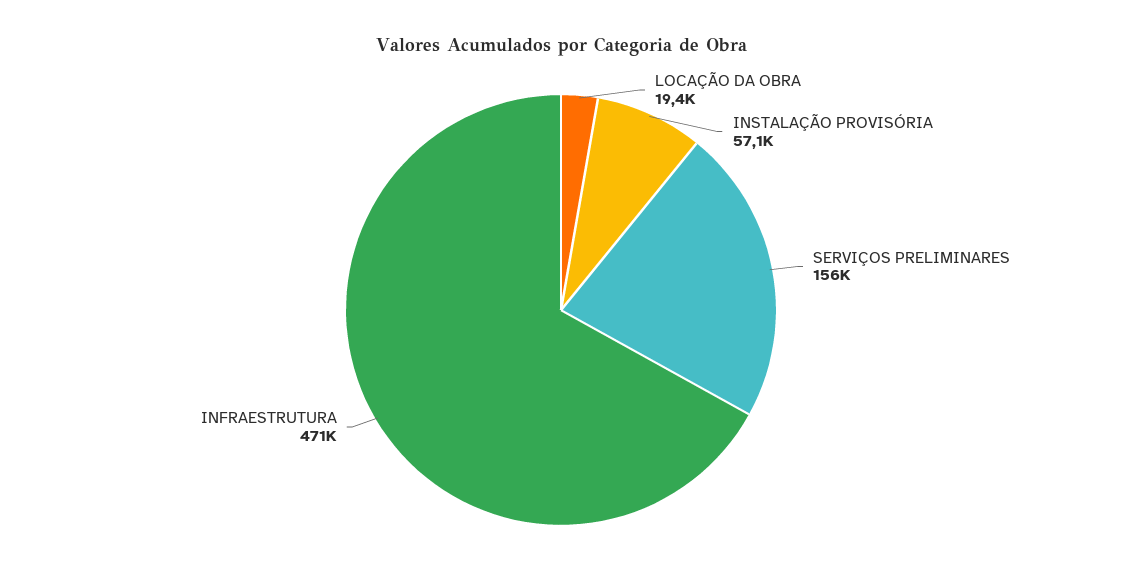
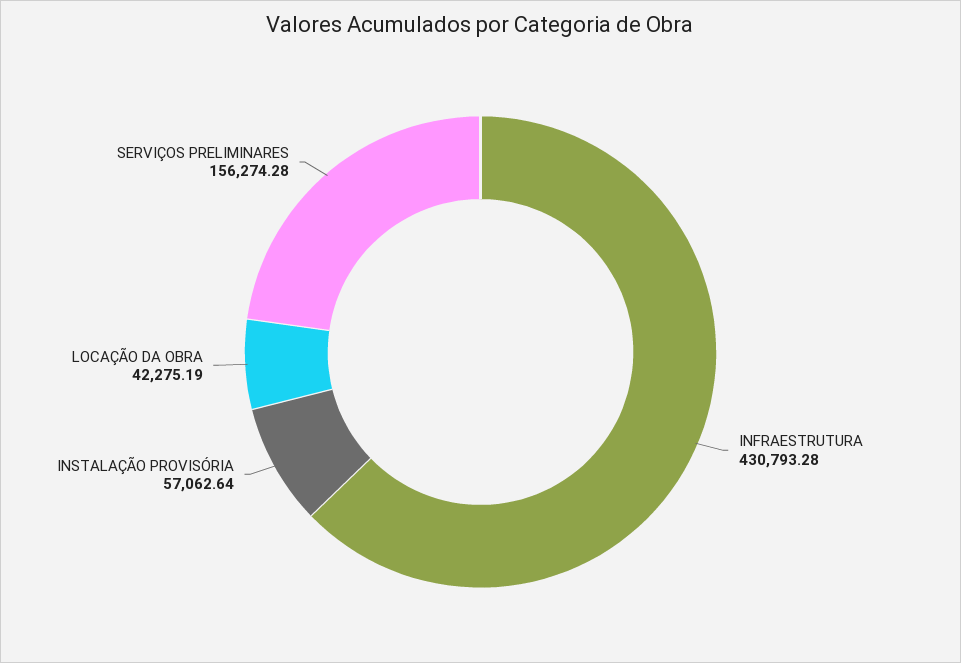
  {
-   "LOCAÇÃO DA OBRA": 19400,
+   "LOCAÇÃO DA OBRA": 42275.19,
    "INSTALAÇÃO PROVISÓRIA": 57062.64,
    "SERVIÇOS PRELIMINARES": 156274.28,
-   "INFRAESTRUTURA": 471000
+   "INFRAESTRUTURA": 430793.28
  }

